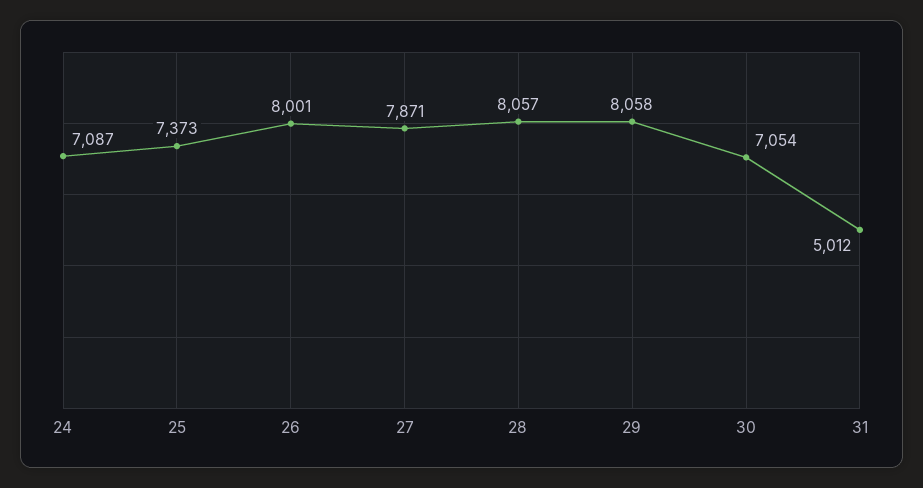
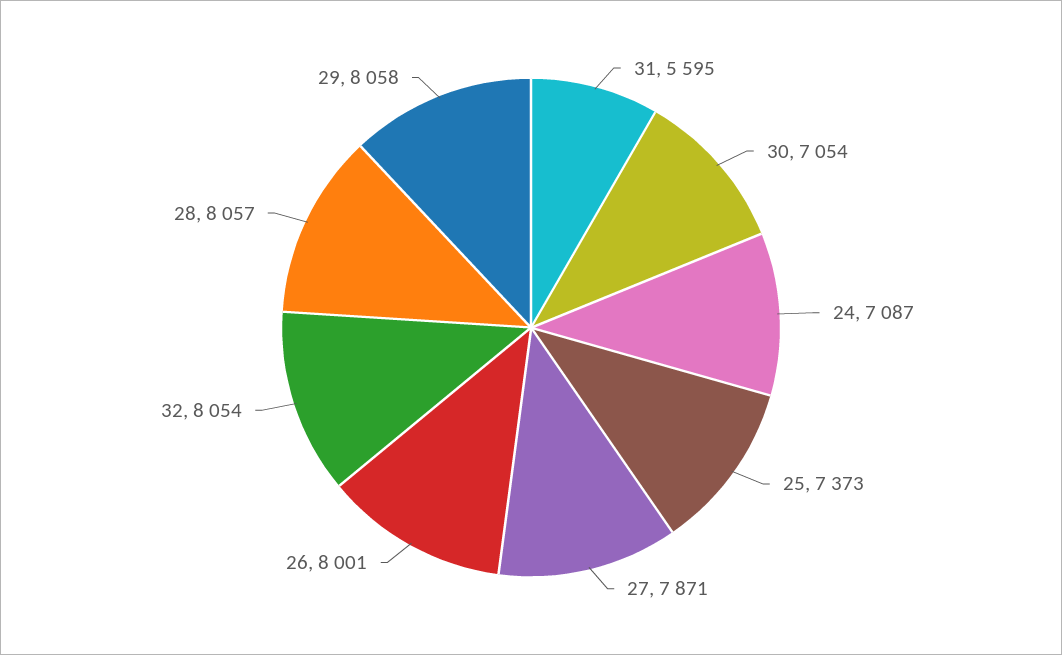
  {
    "24": 7087,
    "25": 7373,
    "26": 8001,
    "27": 7871,
    "28": 8057,
    "29": 8058,
    "30": 7054,
-   "31": 5012
+   "31": 5595,
+   "32": 8054
  }

